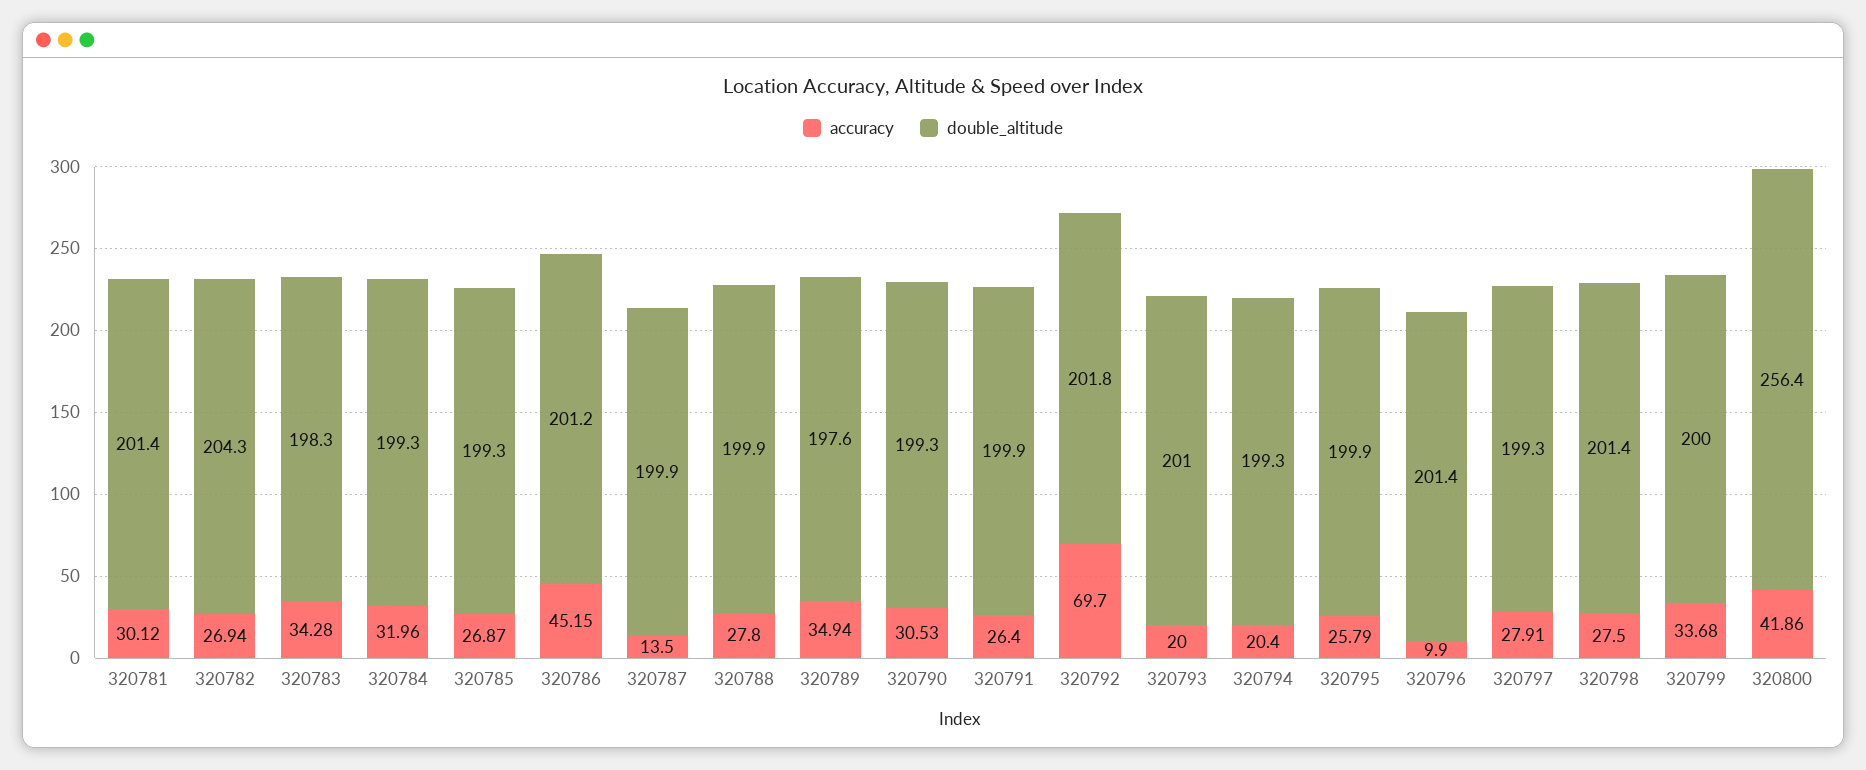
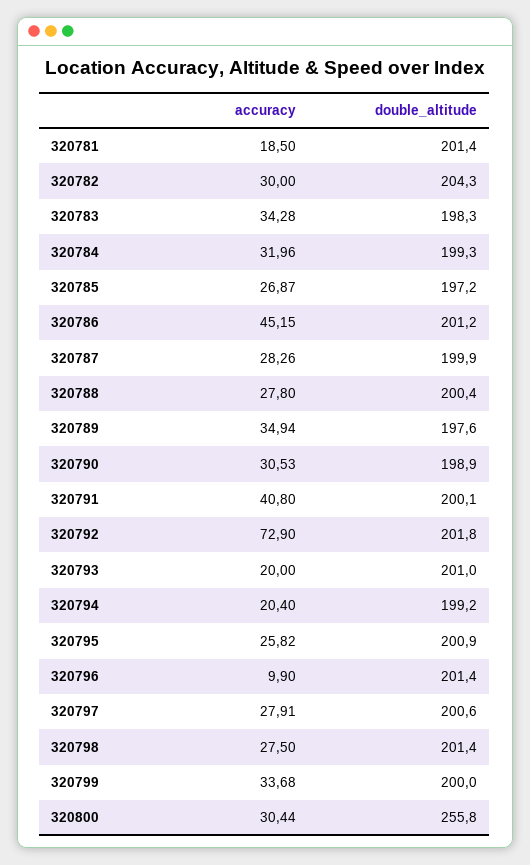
  {
    "accuracy": {
-     "320781": 30.12,
+     "320781": 18.5,
-     "320782": 26.94,
+     "320782": 30,
      "320783": 34.28,
      "320784": 31.96,
      "320785": 26.87,
      "320786": 45.15,
-     "320787": 13.5,
+     "320787": 28.26,
      "320788": 27.8,
      "320789": 34.94,
      "320790": 30.53,
-     "320791": 26.4,
+     "320791": 40.8,
-     "320792": 69.7,
+     "320792": 72.9,
      "320793": 20,
      "320794": 20.4,
-     "320795": 25.79,
+     "320795": 25.82,
      "320796": 9.9,
      "320797": 27.91,
      "320798": 27.5,
      "320799": 33.68,
-     "320800": 41.86
+     "320800": 30.44
    },
    "double_altitude": {
      "320781": 201.4,
      "320782": 204.3,
      "320783": 198.3,
      "320784": 199.3,
-     "320785": 199.3,
+     "320785": 197.2,
      "320786": 201.2,
      "320787": 199.9,
-     "320788": 199.9,
+     "320788": 200.4,
      "320789": 197.6,
-     "320790": 199.3,
+     "320790": 198.9,
-     "320791": 199.9,
+     "320791": 200.1,
      "320792": 201.8,
      "320793": 201,
-     "320794": 199.3,
+     "320794": 199.2,
-     "320795": 199.9,
+     "320795": 200.9,
      "320796": 201.4,
-     "320797": 199.3,
+     "320797": 200.6,
      "320798": 201.4,
      "320799": 200,
-     "320800": 256.4
+     "320800": 255.8
    }
  }

